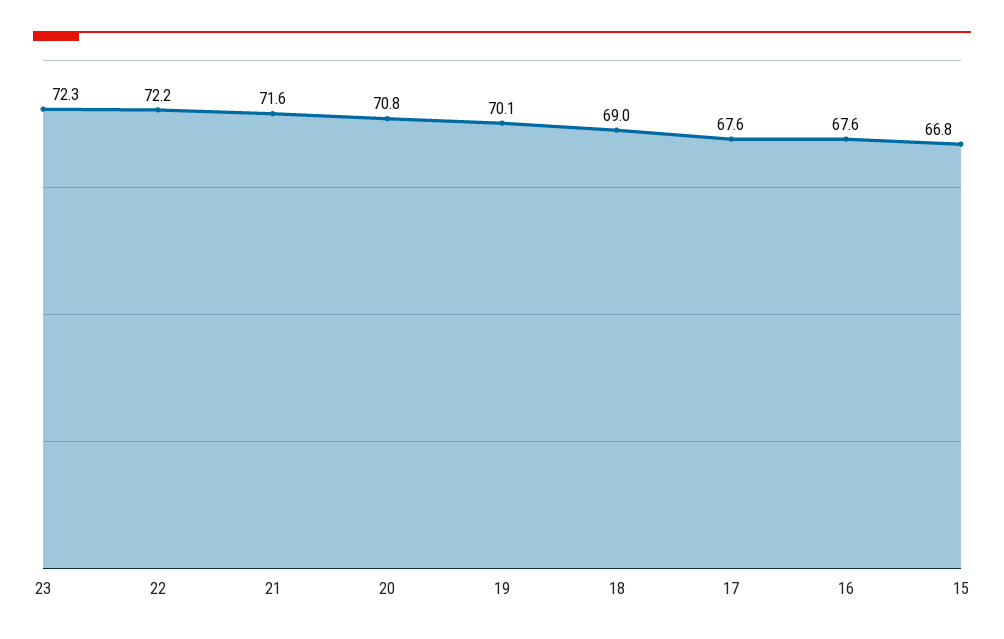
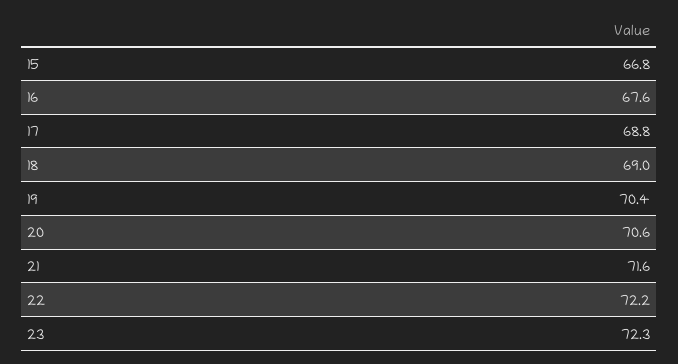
  {
    "23": 72.3,
    "22": 72.2,
    "21": 71.6,
-   "20": 70.8,
+   "20": 70.6,
-   "19": 70.1,
+   "19": 70.4,
    "18": 69,
-   "17": 67.6,
+   "17": 68.8,
    "16": 67.6,
    "15": 66.8
  }

